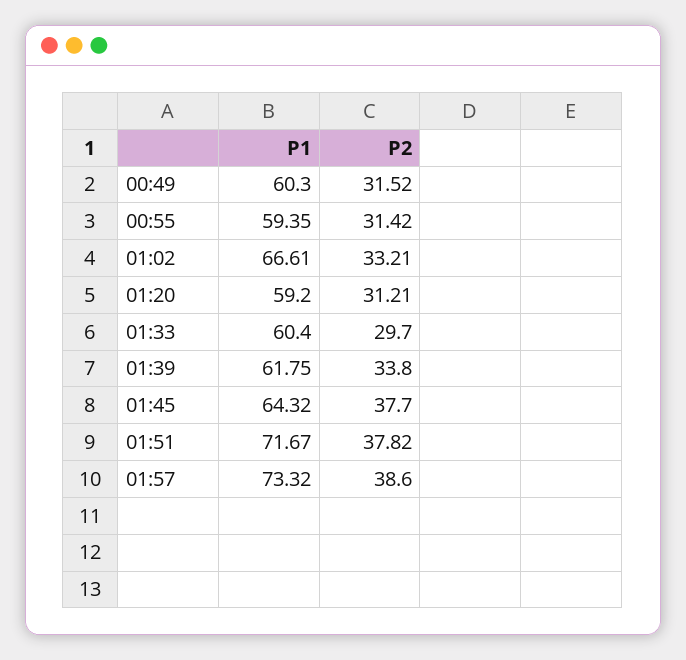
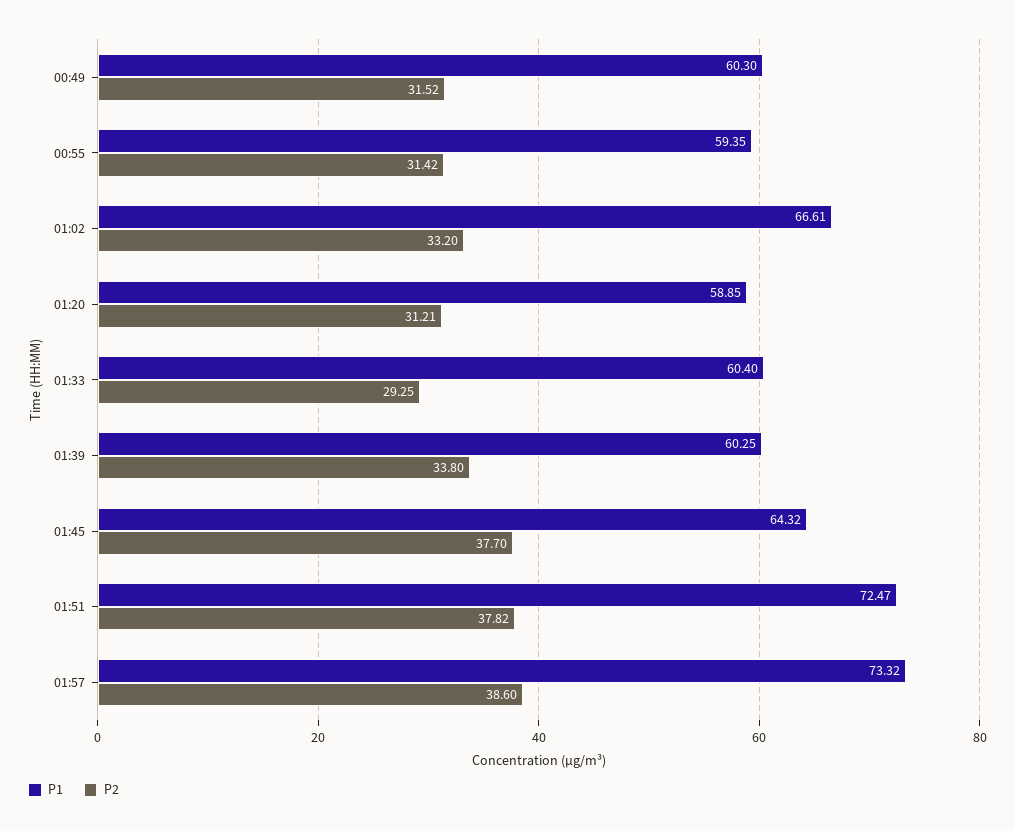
  {
    "P1": {
      "00:49": 60.3,
      "00:55": 59.35,
      "01:02": 66.61,
-     "01:20": 59.2,
+     "01:20": 58.85,
      "01:33": 60.4,
-     "01:39": 61.75,
+     "01:39": 60.25,
      "01:45": 64.32,
-     "01:51": 71.67,
+     "01:51": 72.47,
      "01:57": 73.32
    },
    "P2": {
      "00:49": 31.52,
      "00:55": 31.42,
-     "01:02": 33.21,
+     "01:02": 33.2,
      "01:20": 31.21,
-     "01:33": 29.7,
+     "01:33": 29.25,
      "01:39": 33.8,
      "01:45": 37.7,
      "01:51": 37.82,
      "01:57": 38.6
    }
  }

